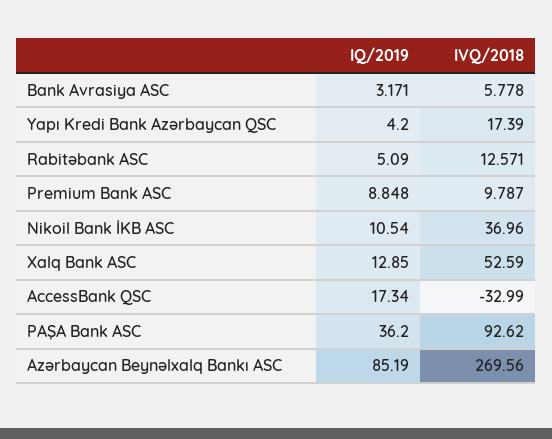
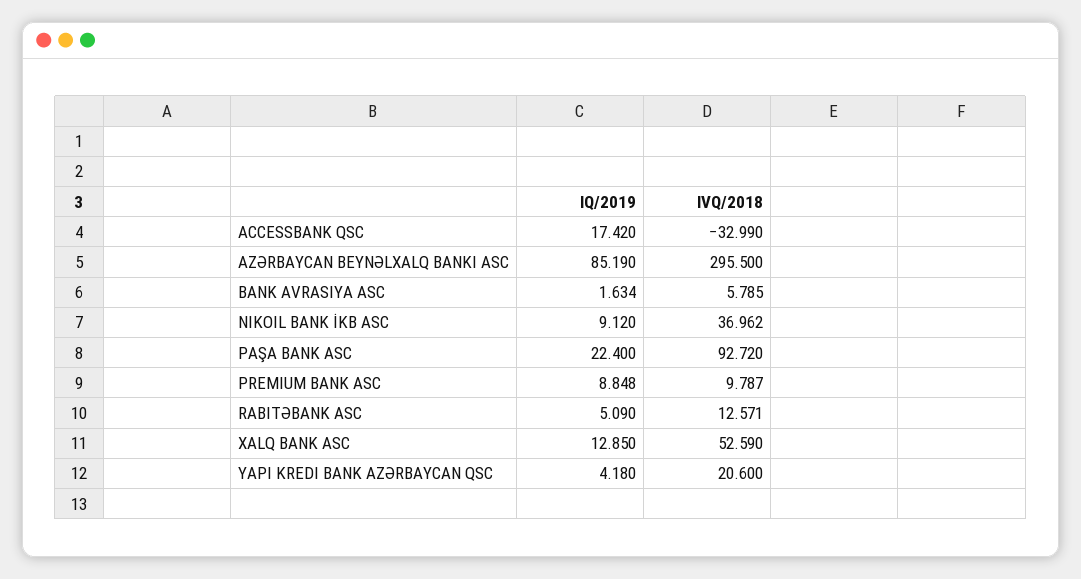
  {
    "IQ/2019": {
-     "Bank Avrasiya ASC": 3.171,
+     "Bank Avrasiya ASC": 1.634,
-     "Yapı Kredi Bank Azərbaycan QSC": 4.2,
+     "Yapı Kredi Bank Azərbaycan QSC": 4.18,
      "Rabitəbank ASC": 5.09,
      "Premium Bank ASC": 8.848,
-     "Nikoil Bank İKB ASC": 10.54,
+     "Nikoil Bank İKB ASC": 9.12,
      "Xalq Bank ASC": 12.85,
-     "AccessBank QSC": 17.34,
+     "AccessBank QSC": 17.42,
-     "PAŞA Bank ASC": 36.2,
+     "PAŞA Bank ASC": 22.4,
      "Azərbaycan Beynəlxalq Bankı ASC": 85.19
    },
    "IVQ/2018": {
-     "Bank Avrasiya ASC": 5.778,
+     "Bank Avrasiya ASC": 5.785,
-     "Yapı Kredi Bank Azərbaycan QSC": 17.39,
+     "Yapı Kredi Bank Azərbaycan QSC": 20.6,
      "Rabitəbank ASC": 12.571,
      "Premium Bank ASC": 9.787,
-     "Nikoil Bank İKB ASC": 36.96,
+     "Nikoil Bank İKB ASC": 36.962,
      "Xalq Bank ASC": 52.59,
      "AccessBank QSC": -32.99,
-     "PAŞA Bank ASC": 92.62,
+     "PAŞA Bank ASC": 92.72,
-     "Azərbaycan Beynəlxalq Bankı ASC": 269.56
+     "Azərbaycan Beynəlxalq Bankı ASC": 295.5
    }
  }

